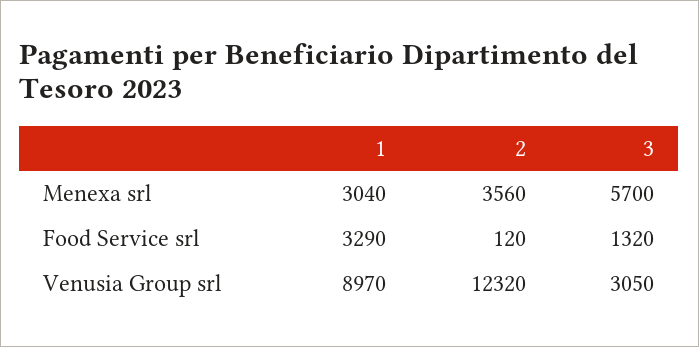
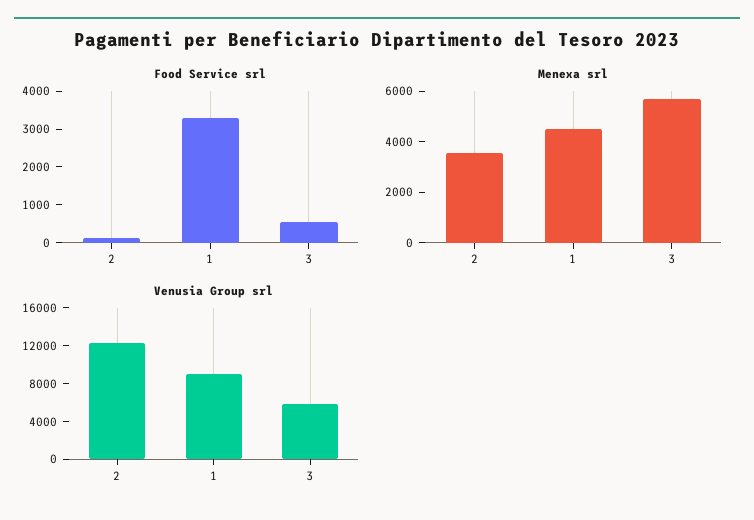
  {
    "Menexa srl": {
-     "1": 3040,
+     "1": 4500,
      "2": 3560,
      "3": 5700
    },
    "Food Service srl": {
      "1": 3290,
      "2": 120,
-     "3": 1320
+     "3": 500
    },
    "Venusia Group srl": {
      "1": 8970,
      "2": 12320,
-     "3": 3050
+     "3": 6000
    }
  }

